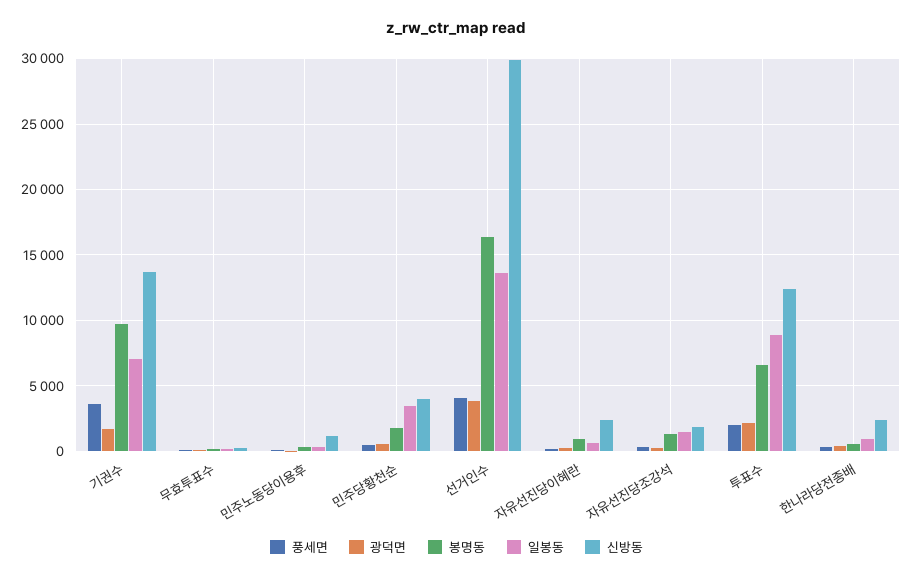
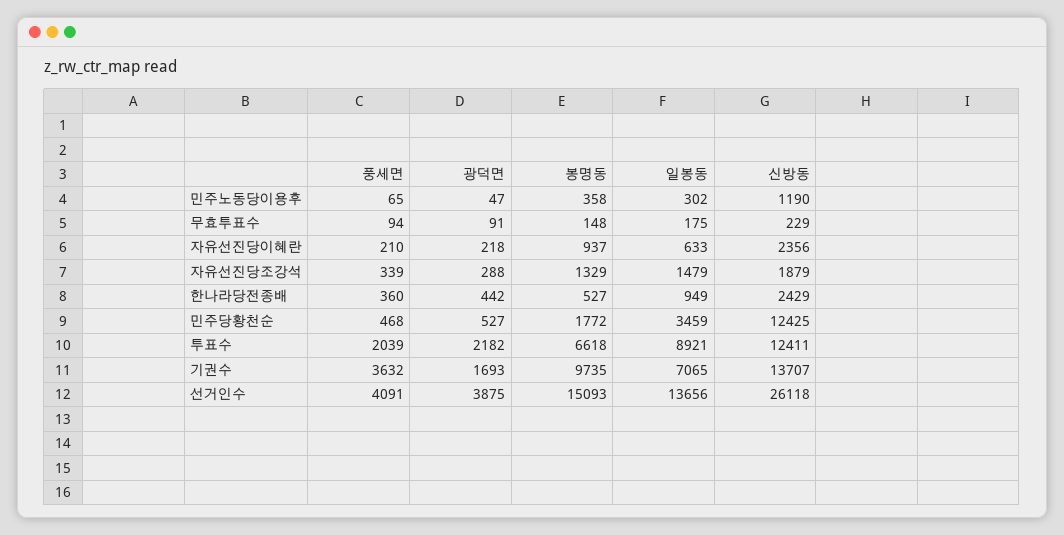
  {
    "풍세면": {
      "기권수": 3632,
      "무효투표수": 94,
      "민주노동당이용후": 65,
      "민주당황천순": 468,
      "선거인수": 4091,
      "자유선진당이혜란": 210,
      "자유선진당조강석": 339,
      "투표수": 2039,
      "한나라당전종배": 360
    },
    "광덕면": {
      "기권수": 1693,
      "무효투표수": 91,
      "민주노동당이용후": 47,
      "민주당황천순": 527,
      "선거인수": 3875,
      "자유선진당이혜란": 218,
      "자유선진당조강석": 288,
      "투표수": 2182,
      "한나라당전종배": 442
    },
    "봉명동": {
      "기권수": 9735,
      "무효투표수": 148,
      "민주노동당이용후": 358,
      "민주당황천순": 1772,
-     "선거인수": 16500,
+     "선거인수": 15093,
      "자유선진당이혜란": 937,
      "자유선진당조강석": 1329,
      "투표수": 6618,
      "한나라당전종배": 527
    },
    "일봉동": {
      "기권수": 7065,
      "무효투표수": 175,
      "민주노동당이용후": 302,
      "민주당황천순": 3459,
      "선거인수": 13656,
      "자유선진당이혜란": 633,
      "자유선진당조강석": 1479,
      "투표수": 8921,
      "한나라당전종배": 949
    },
    "신방동": {
      "기권수": 13707,
      "무효투표수": 229,
      "민주노동당이용후": 1190,
-     "민주당황천순": 4000,
+     "민주당황천순": 12425,
-     "선거인수": 30000,
+     "선거인수": 26118,
      "자유선진당이혜란": 2356,
      "자유선진당조강석": 1879,
      "투표수": 12411,
      "한나라당전종배": 2429
    }
  }

